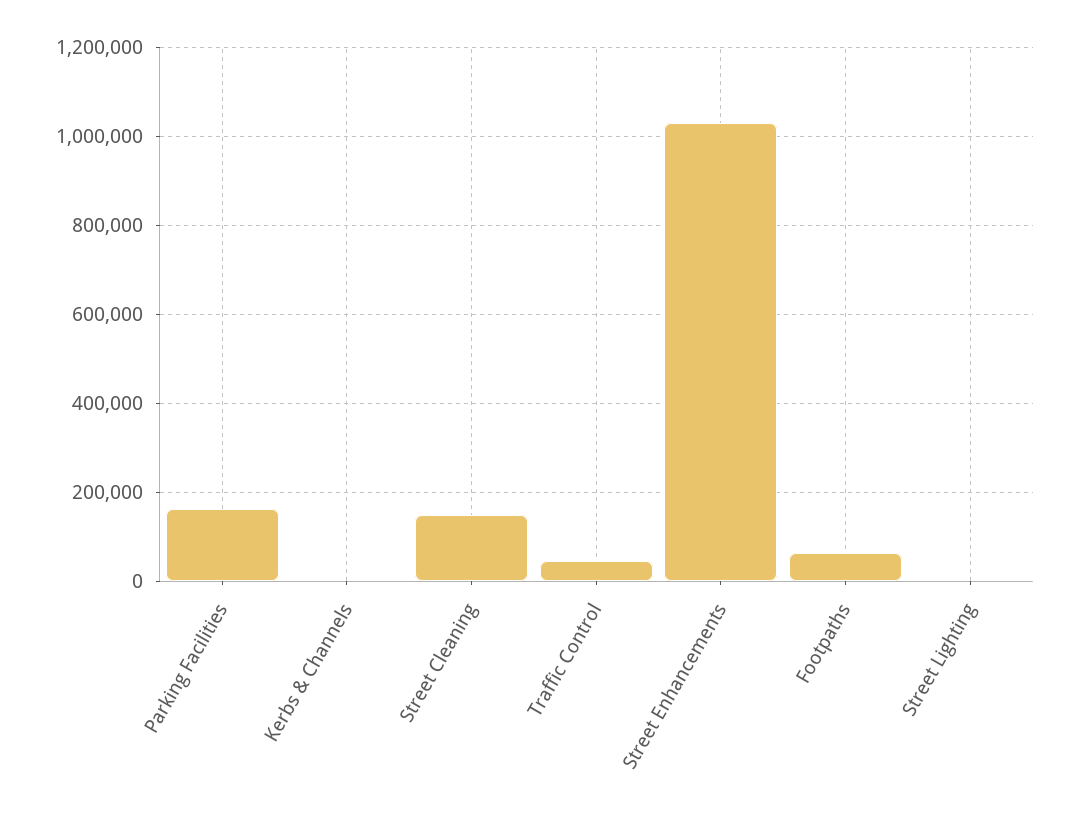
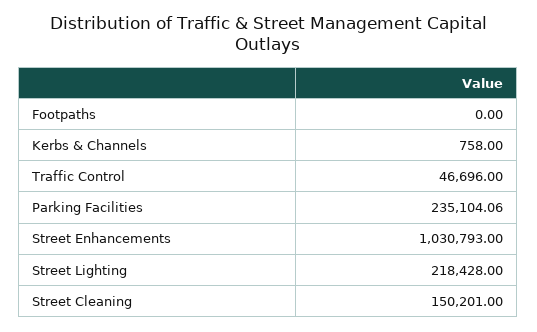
  {
-   "Parking Facilities": 160000,
+   "Parking Facilities": 235104.06,
    "Kerbs & Channels": 758,
    "Street Cleaning": 150201,
    "Traffic Control": 46696,
    "Street Enhancements": 1030793,
-   "Footpaths": 60000,
+   "Footpaths": 0,
-   "Street Lighting": 0
+   "Street Lighting": 218428
  }

